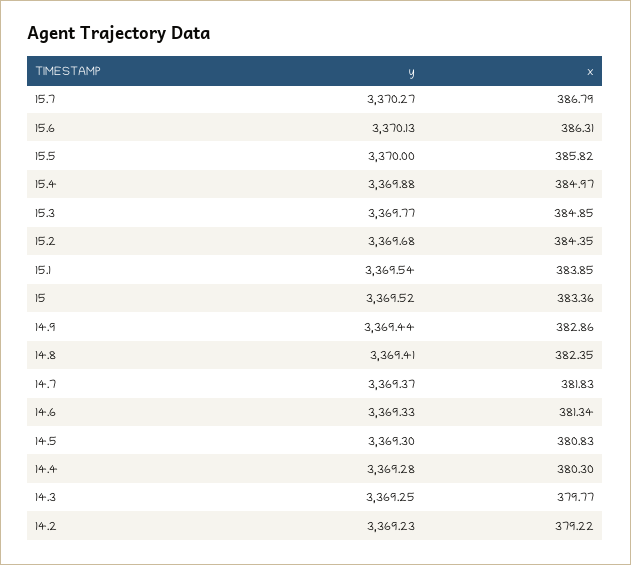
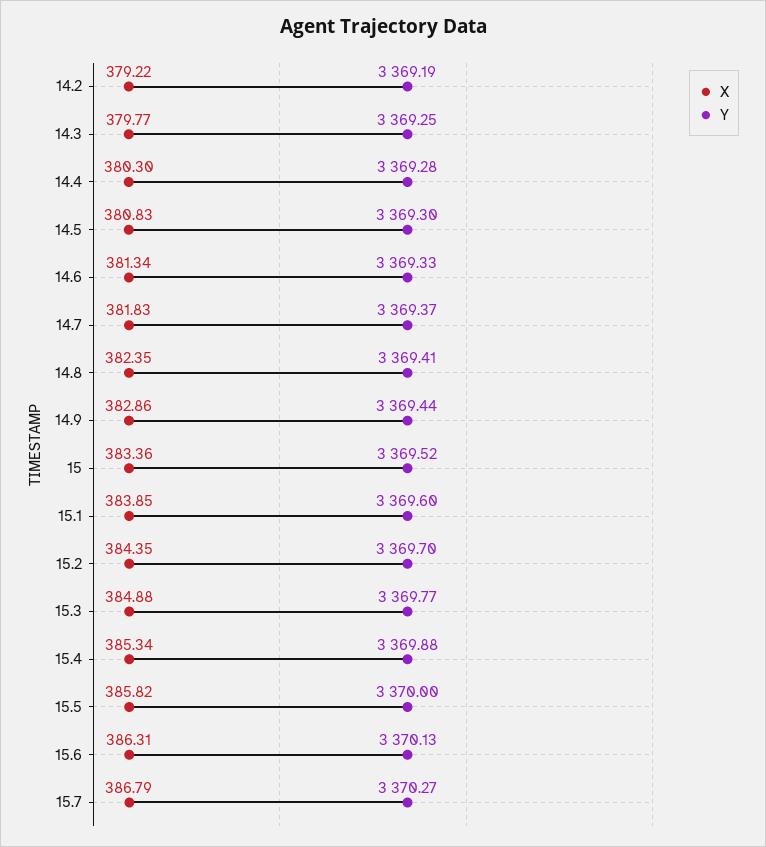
  {
    "y": {
      "15.7": 3370.27,
      "15.6": 3370.13,
      "15.5": 3370,
      "15.4": 3369.88,
      "15.3": 3369.77,
-     "15.2": 3369.68,
+     "15.2": 3369.7,
-     "15.1": 3369.54,
+     "15.1": 3369.6,
      "15": 3369.52,
      "14.9": 3369.44,
      "14.8": 3369.41,
      "14.7": 3369.37,
      "14.6": 3369.33,
      "14.5": 3369.3,
      "14.4": 3369.28,
      "14.3": 3369.25,
-     "14.2": 3369.23
+     "14.2": 3369.19
    },
    "x": {
      "15.7": 386.79,
      "15.6": 386.31,
      "15.5": 385.82,
-     "15.4": 384.97,
+     "15.4": 385.34,
-     "15.3": 384.85,
+     "15.3": 384.88,
      "15.2": 384.35,
      "15.1": 383.85,
      "15": 383.36,
      "14.9": 382.86,
      "14.8": 382.35,
      "14.7": 381.83,
      "14.6": 381.34,
      "14.5": 380.83,
      "14.4": 380.3,
      "14.3": 379.77,
      "14.2": 379.22
    }
  }

